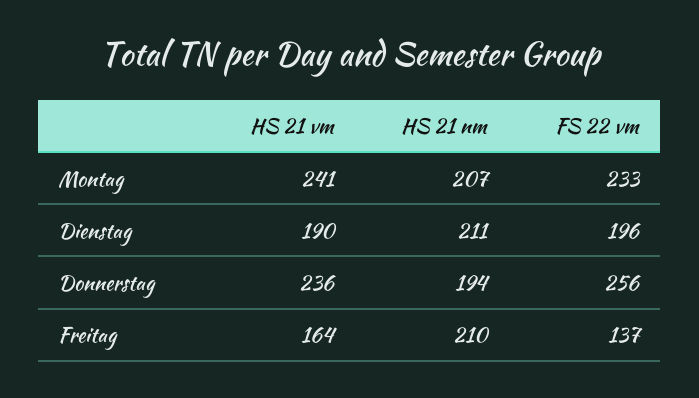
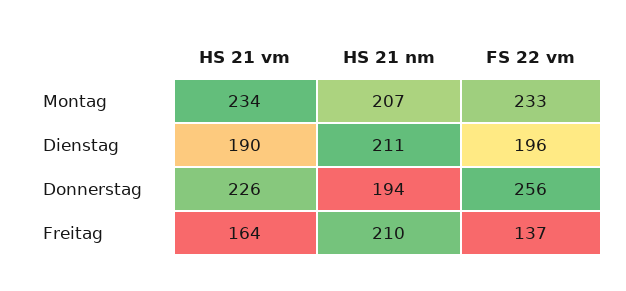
  {
    "HS 21 vm": {
-     "Montag": 241,
+     "Montag": 234,
      "Dienstag": 190,
-     "Donnerstag": 236,
+     "Donnerstag": 226,
      "Freitag": 164
    },
    "HS 21 nm": {
      "Montag": 207,
      "Dienstag": 211,
      "Donnerstag": 194,
      "Freitag": 210
    },
    "FS 22 vm": {
      "Montag": 233,
      "Dienstag": 196,
      "Donnerstag": 256,
      "Freitag": 137
    }
  }

